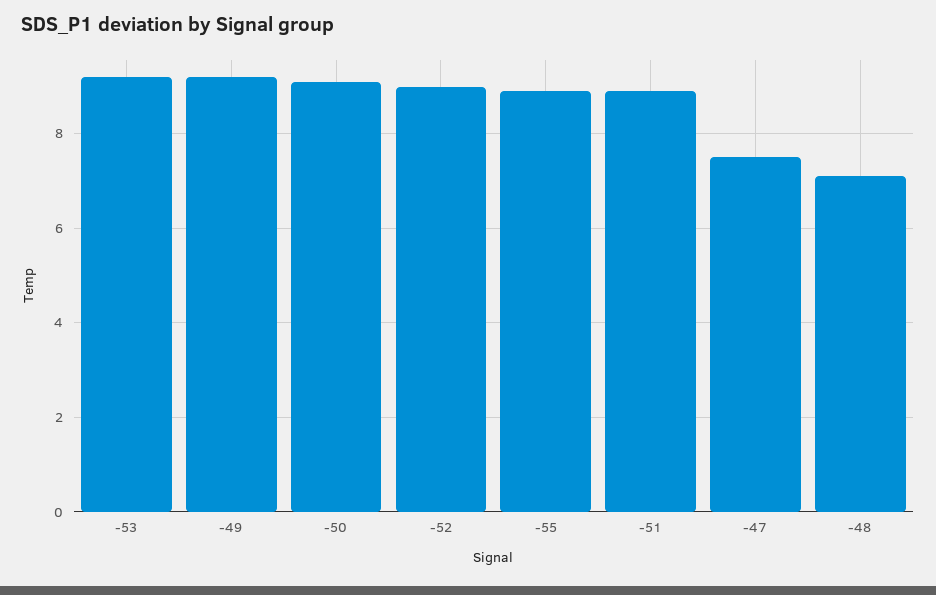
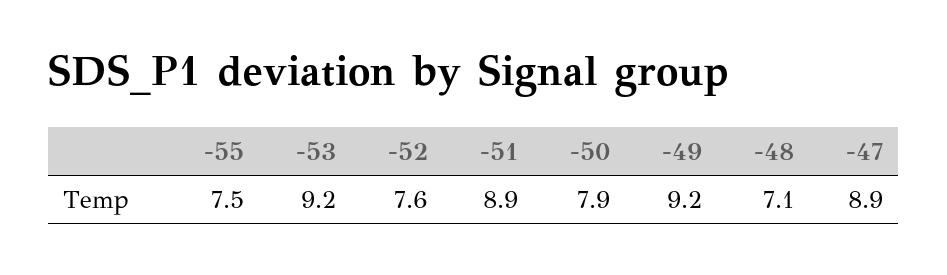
  {
    "-53": 9.2,
    "-49": 9.2,
-   "-50": 9,
+   "-50": 7.9,
-   "-52": 9,
+   "-52": 7.6,
-   "-55": 9,
+   "-55": 7.5,
    "-51": 8.9,
-   "-47": 7.5,
+   "-47": 8.9,
    "-48": 7.1
  }

